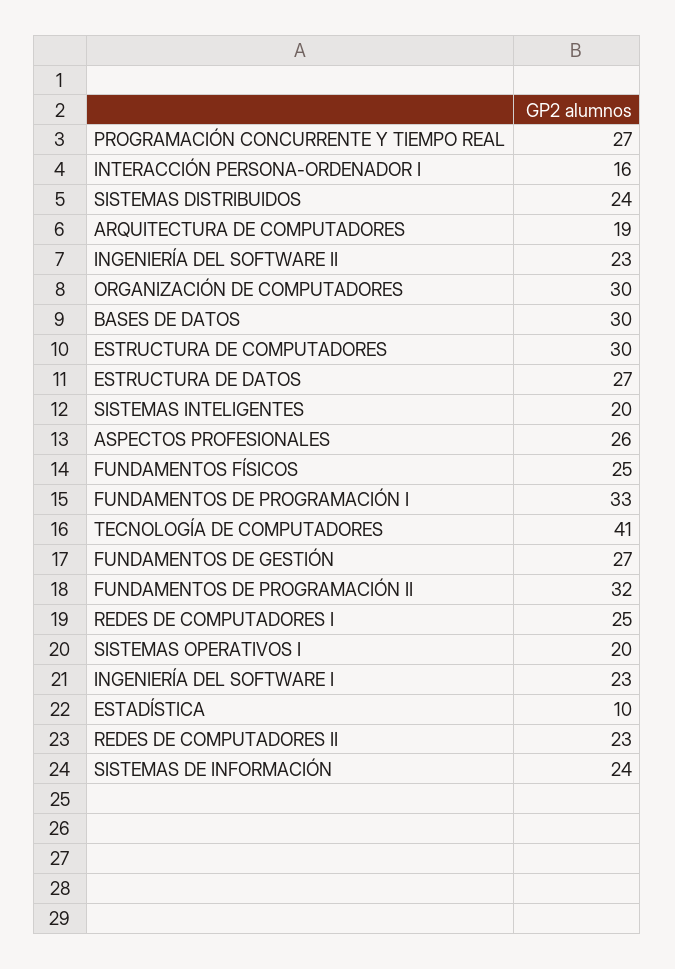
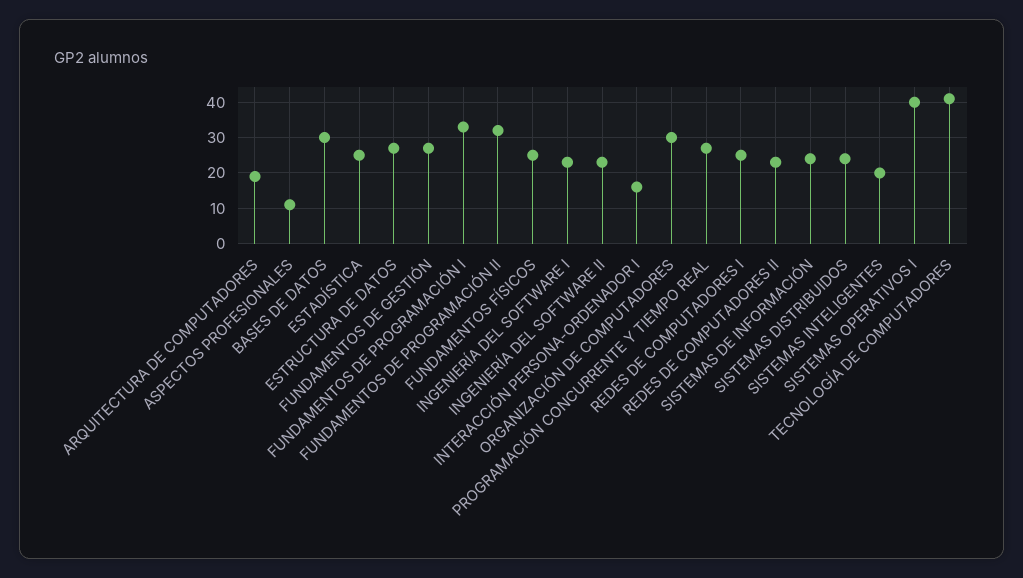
  {
    "PROGRAMACIÓN CONCURRENTE Y TIEMPO REAL": 27,
    "INTERACCIÓN PERSONA-ORDENADOR I": 16,
    "SISTEMAS DISTRIBUIDOS": 24,
    "ARQUITECTURA DE COMPUTADORES": 19,
    "INGENIERÍA DEL SOFTWARE II": 23,
    "ORGANIZACIÓN DE COMPUTADORES": 30,
    "BASES DE DATOS": 30,
-   "ESTRUCTURA DE COMPUTADORES": 30,
    "ESTRUCTURA DE DATOS": 27,
    "SISTEMAS INTELIGENTES": 20,
-   "ASPECTOS PROFESIONALES": 26,
+   "ASPECTOS PROFESIONALES": 10,
    "FUNDAMENTOS FÍSICOS": 25,
    "FUNDAMENTOS DE PROGRAMACIÓN I": 33,
    "TECNOLOGÍA DE COMPUTADORES": 41,
    "FUNDAMENTOS DE GESTIÓN": 27,
    "FUNDAMENTOS DE PROGRAMACIÓN II": 32,
    "REDES DE COMPUTADORES I": 25,
-   "SISTEMAS OPERATIVOS I": 20,
+   "SISTEMAS OPERATIVOS I": 40,
    "INGENIERÍA DEL SOFTWARE I": 23,
-   "ESTADÍSTICA": 10,
+   "ESTADÍSTICA": 25,
    "REDES DE COMPUTADORES II": 23,
    "SISTEMAS DE INFORMACIÓN": 24
  }

